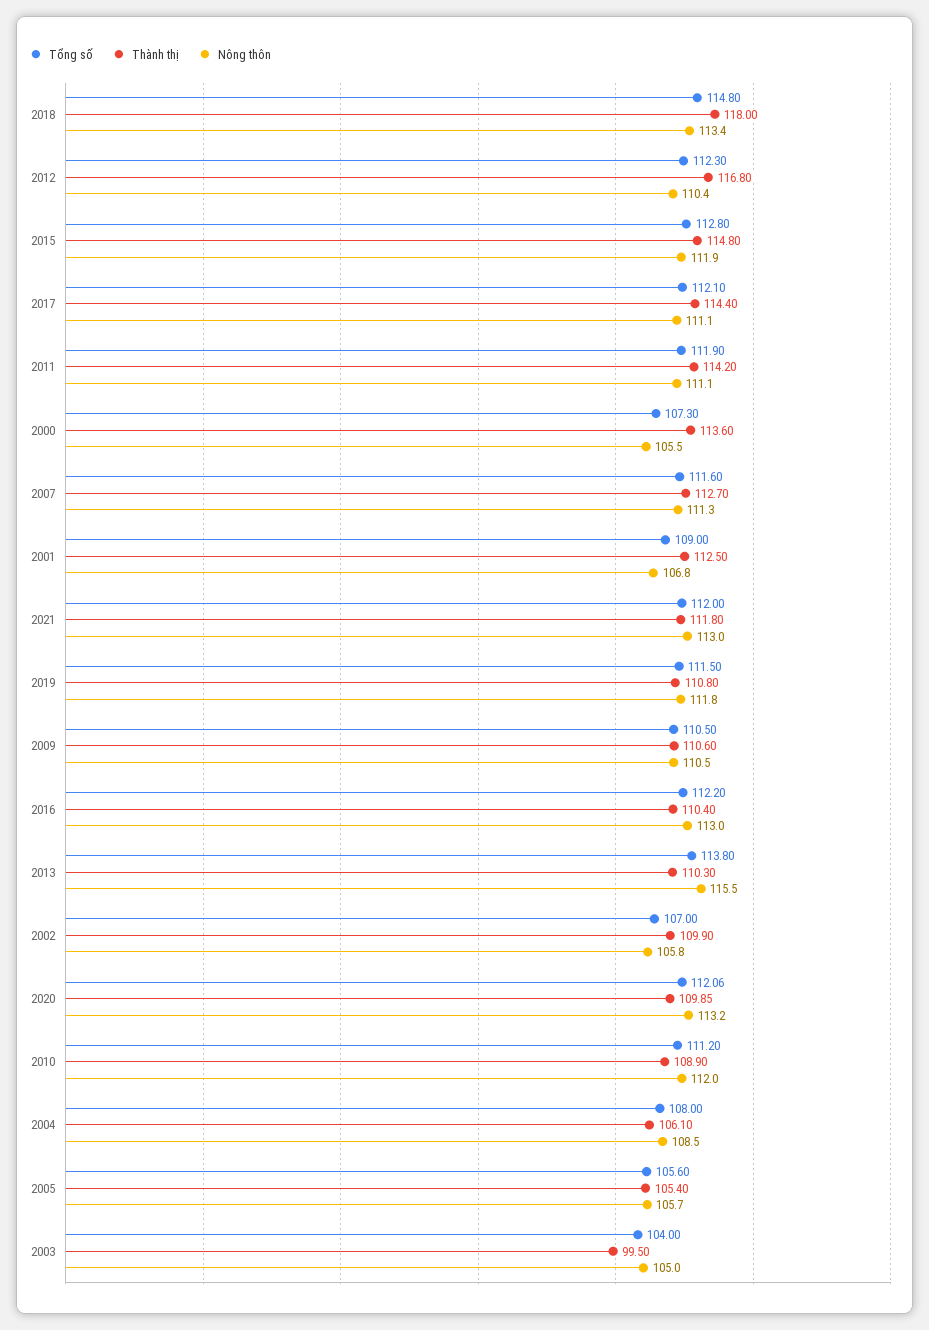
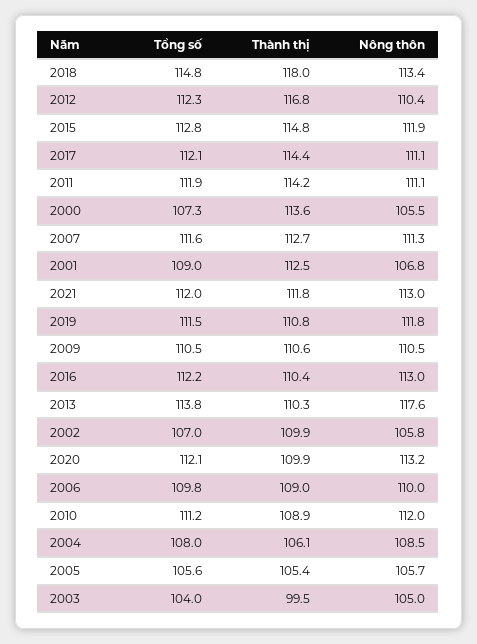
  {
    "Tổng số": {
      "2018": 114.8,
      "2012": 112.3,
      "2015": 112.8,
      "2017": 112.1,
      "2011": 111.9,
      "2000": 107.3,
      "2007": 111.6,
      "2001": 109,
      "2021": 112,
      "2019": 111.5,
      "2009": 110.5,
      "2016": 112.2,
      "2013": 113.8,
      "2002": 107,
      "2020": 112.06,
      "2010": 111.2,
      "2004": 108,
      "2005": 105.6,
-     "2003": 104
+     "2003": 104,
+     "2006": 109.8
    },
    "Thành thị": {
      "2018": 118,
      "2012": 116.8,
      "2015": 114.8,
      "2017": 114.4,
      "2011": 114.2,
      "2000": 113.6,
      "2007": 112.7,
      "2001": 112.5,
      "2021": 111.8,
      "2019": 110.8,
      "2009": 110.6,
      "2016": 110.4,
      "2013": 110.3,
      "2002": 109.9,
      "2020": 109.85,
      "2010": 108.9,
      "2004": 106.1,
      "2005": 105.4,
-     "2003": 99.5
+     "2003": 99.5,
+     "2006": 109
    },
    "Nông thôn": {
      "2018": 113.4,
      "2012": 110.4,
      "2015": 111.9,
      "2017": 111.1,
      "2011": 111.1,
      "2000": 105.5,
      "2007": 111.3,
      "2001": 106.8,
      "2021": 113,
      "2019": 111.8,
      "2009": 110.5,
      "2016": 113,
-     "2013": 115.5,
+     "2013": 117.6,
      "2002": 105.8,
      "2020": 113.2,
      "2010": 112,
      "2004": 108.5,
      "2005": 105.7,
-     "2003": 105
+     "2003": 105,
+     "2006": 110
    }
  }

